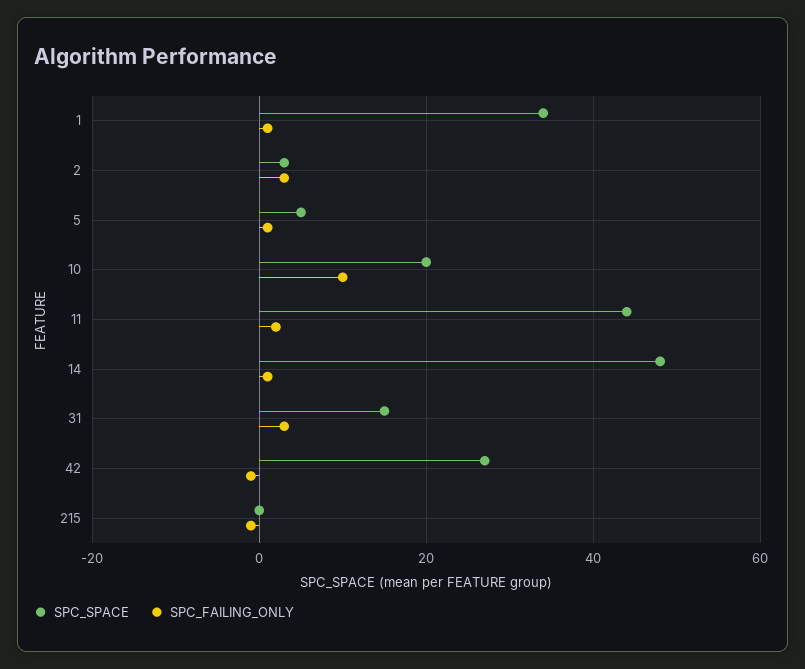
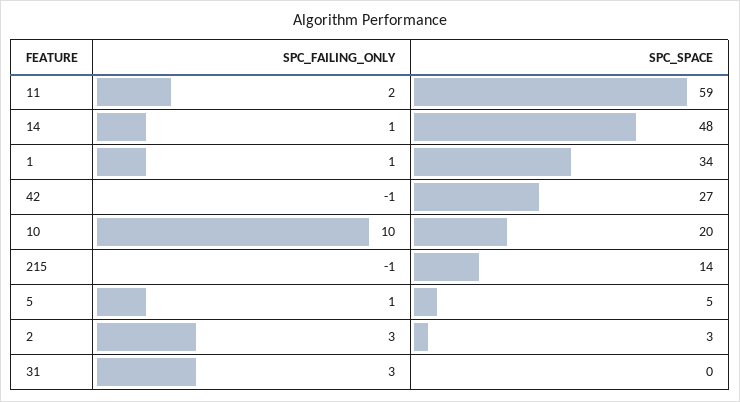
  {
    "SPC_SPACE": {
      "1": 34,
      "2": 3,
      "5": 5,
      "10": 20,
-     "11": 45,
+     "11": 59,
      "14": 48,
-     "31": 15,
+     "31": 0,
      "42": 27,
-     "215": 0
+     "215": 14
    },
    "SPC_FAILING_ONLY": {
      "1": 1,
      "2": 3,
      "5": 1,
      "10": 10,
      "11": 2,
      "14": 1,
      "31": 3,
      "42": -1,
      "215": -1
    }
  }

